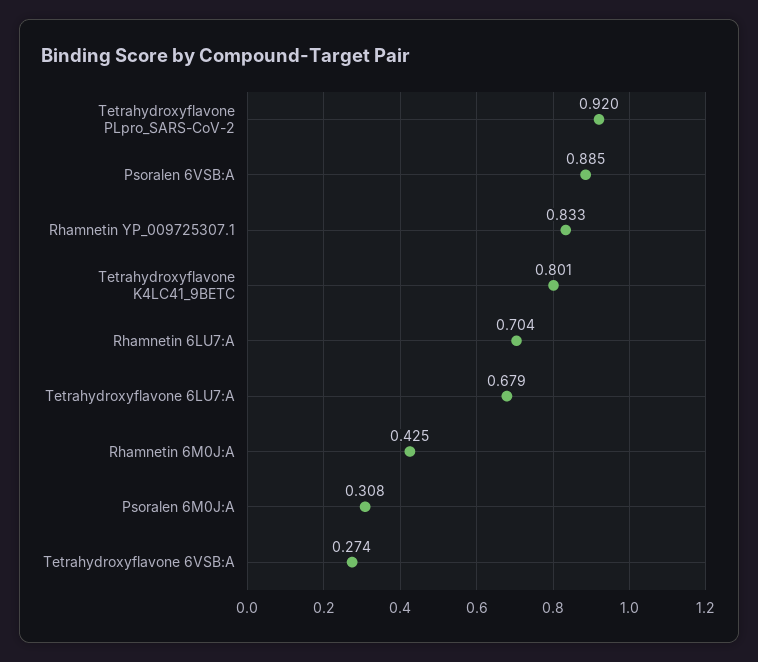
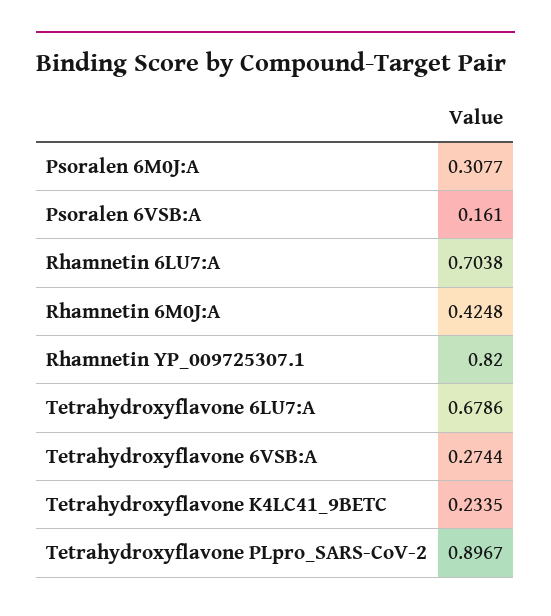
  {
-   "Tetrahydroxyflavone PLpro_SARS-CoV-2": 0.92,
+   "Tetrahydroxyflavone PLpro_SARS-CoV-2": 0.8967,
-   "Psoralen 6VSB:A": 0.885,
+   "Psoralen 6VSB:A": 0.161,
-   "Rhamnetin YP_009725307.1": 0.833,
+   "Rhamnetin YP_009725307.1": 0.82,
-   "Tetrahydroxyflavone K4LC41_9BETC": 0.801,
+   "Tetrahydroxyflavone K4LC41_9BETC": 0.2335,
    "Rhamnetin 6LU7:A": 0.7038,
    "Tetrahydroxyflavone 6LU7:A": 0.6786,
    "Rhamnetin 6M0J:A": 0.4248,
    "Psoralen 6M0J:A": 0.3077,
    "Tetrahydroxyflavone 6VSB:A": 0.2744
  }

